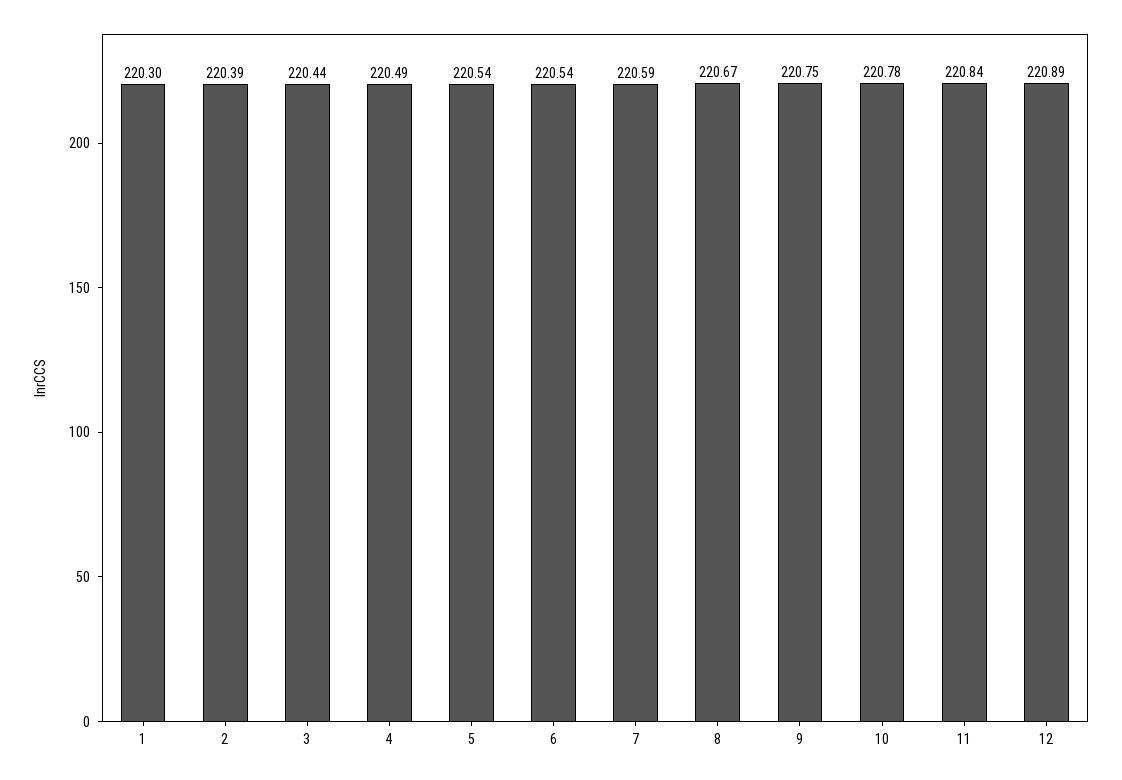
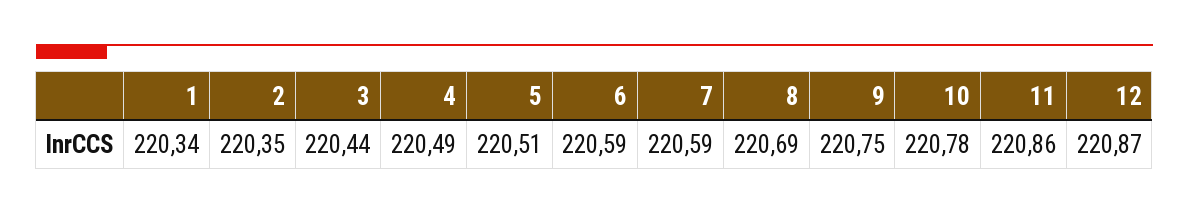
  {
-   "1": 220.3,
+   "1": 220.34,
-   "2": 220.39,
+   "2": 220.35,
    "3": 220.44,
    "4": 220.49,
-   "5": 220.54,
+   "5": 220.51,
-   "6": 220.54,
+   "6": 220.59,
    "7": 220.59,
-   "8": 220.67,
+   "8": 220.69,
    "9": 220.75,
    "10": 220.78,
-   "11": 220.84,
+   "11": 220.86,
-   "12": 220.89
+   "12": 220.87
  }

